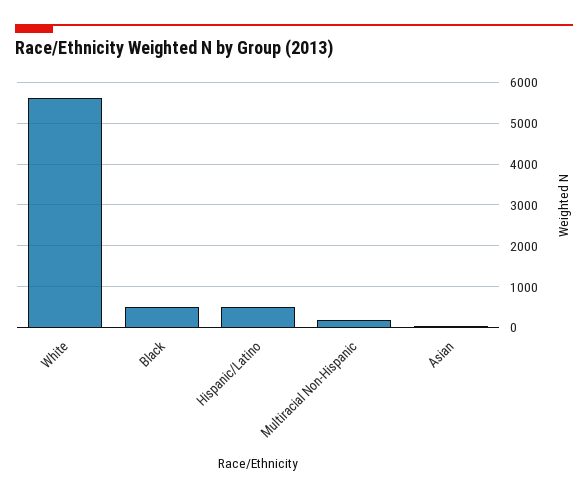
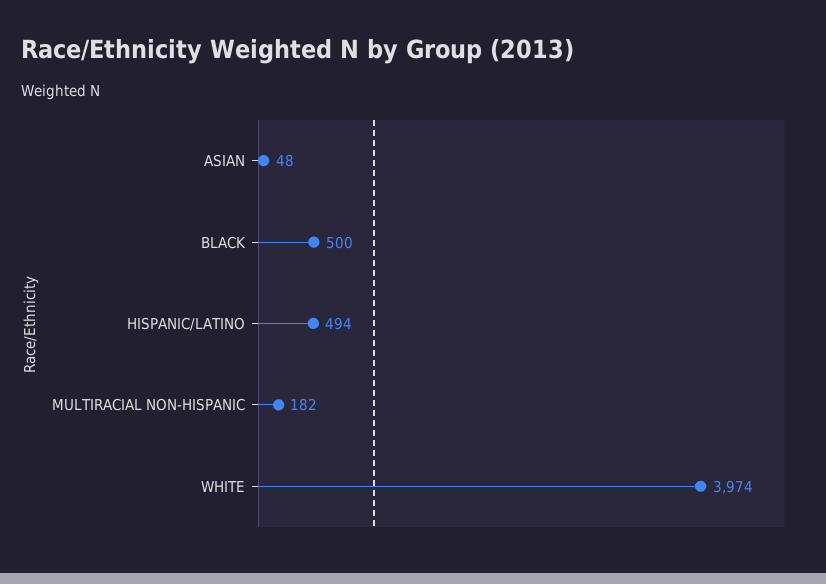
  {
-   "White": 5600,
+   "White": 3974,
    "Black": 500,
    "Hispanic/Latino": 494,
    "Multiracial Non-Hispanic": 182,
    "Asian": 48
  }

